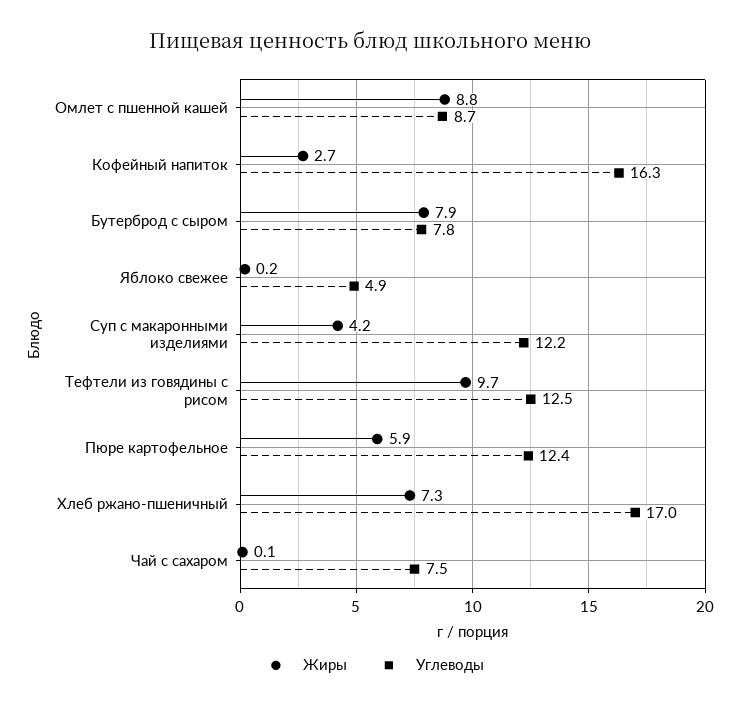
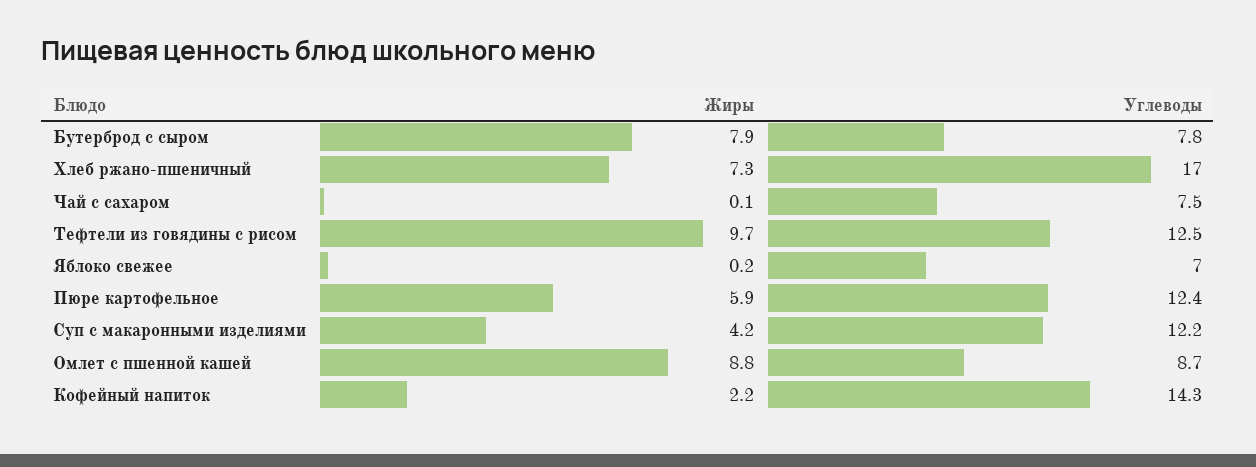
  {
    "Жиры": {
      "Омлет с пшенной кашей": 8.8,
-     "Кофейный напиток": 2.7,
+     "Кофейный напиток": 2.2,
      "Бутерброд с сыром": 7.9,
      "Яблоко свежее": 0.2,
      "Суп с макаронными изделиями": 4.2,
      "Тефтели из говядины c рисом": 9.7,
      "Пюре картофельное": 5.9,
      "Хлеб ржано-пшеничный": 7.3,
      "Чай с сахаром": 0.1
    },
    "Углеводы": {
      "Омлет с пшенной кашей": 8.7,
-     "Кофейный напиток": 16.3,
+     "Кофейный напиток": 14.3,
      "Бутерброд с сыром": 7.8,
-     "Яблоко свежее": 4.9,
+     "Яблоко свежее": 7,
      "Суп с макаронными изделиями": 12.2,
      "Тефтели из говядины c рисом": 12.5,
      "Пюре картофельное": 12.4,
      "Хлеб ржано-пшеничный": 17,
      "Чай с сахаром": 7.5
    }
  }

